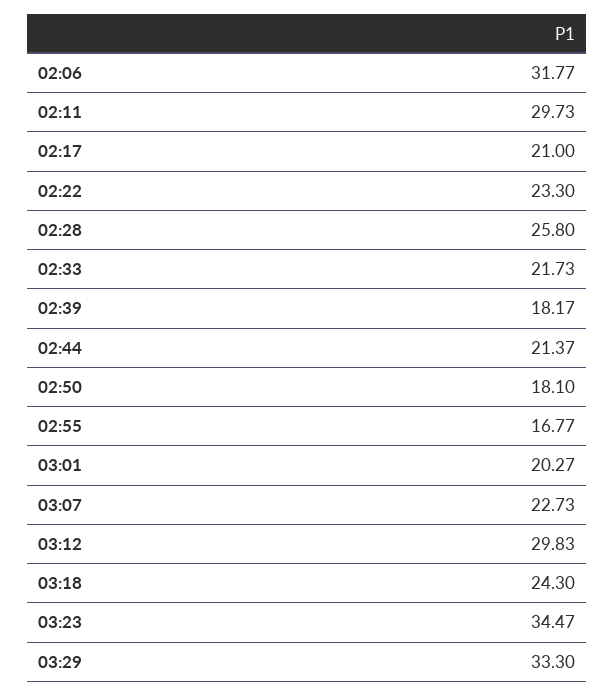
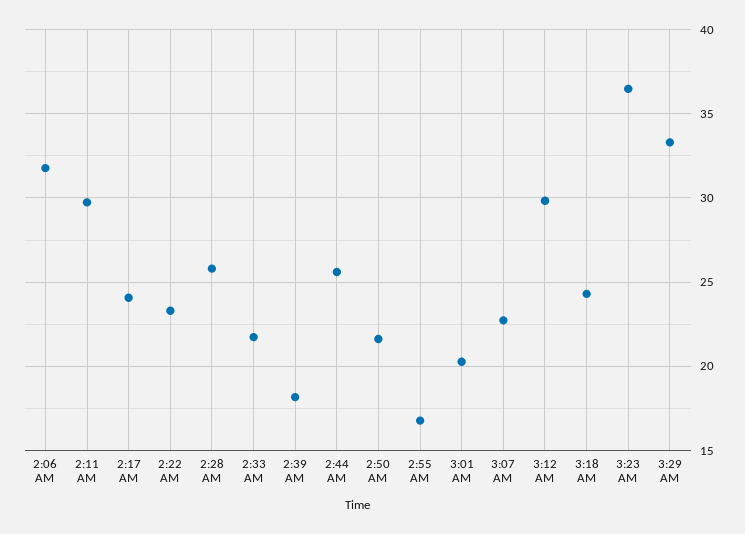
  {
    "02:06": 31.77,
    "02:11": 29.73,
-   "02:17": 21,
+   "02:17": 24,
    "02:22": 23.3,
    "02:28": 25.8,
    "02:33": 21.73,
    "02:39": 18.17,
-   "02:44": 21.37,
+   "02:44": 25.5,
-   "02:50": 18.1,
+   "02:50": 21.5,
    "02:55": 16.77,
    "03:01": 20.27,
    "03:07": 22.73,
    "03:12": 29.83,
    "03:18": 24.3,
-   "03:23": 34.47,
+   "03:23": 36.5,
    "03:29": 33.3
  }

